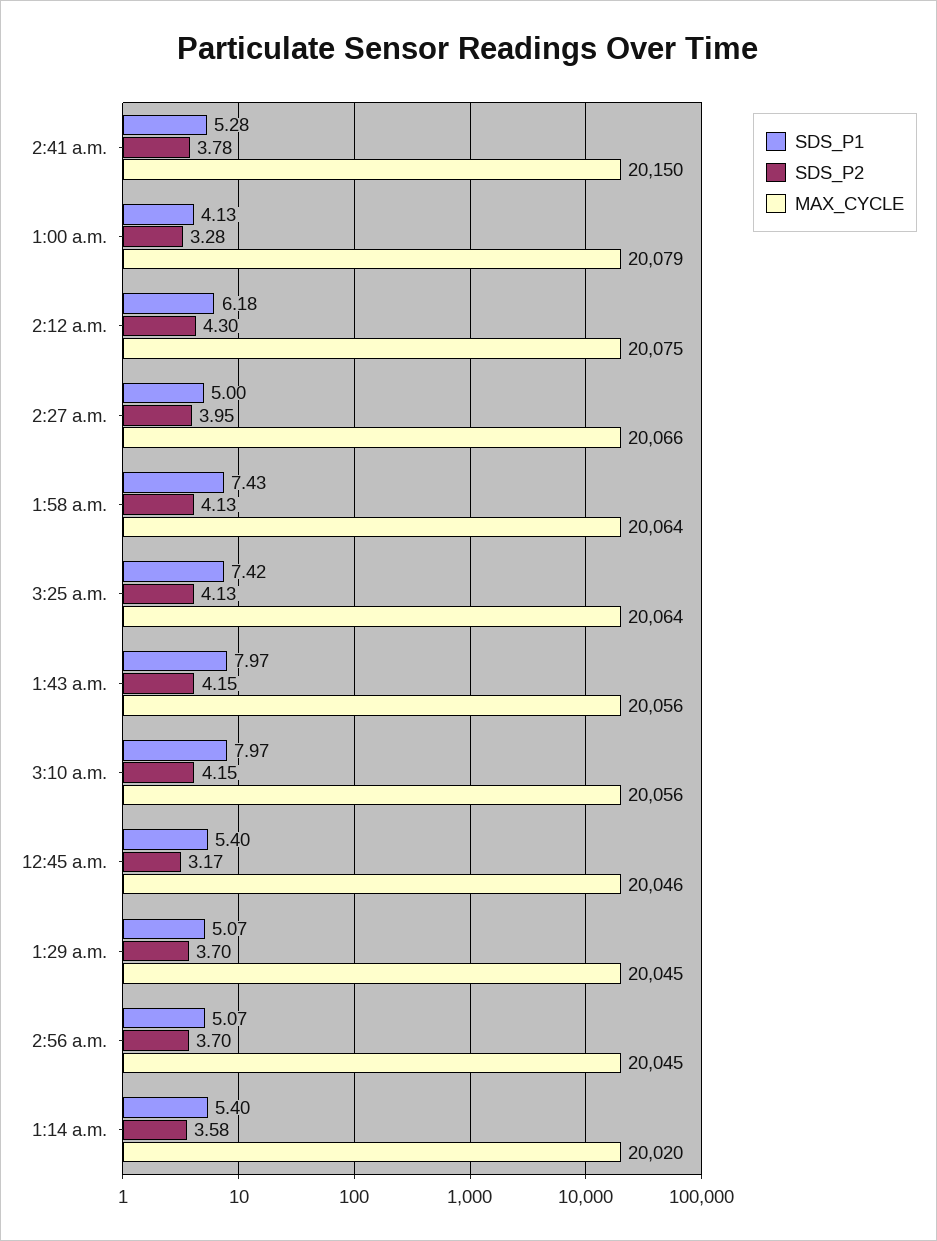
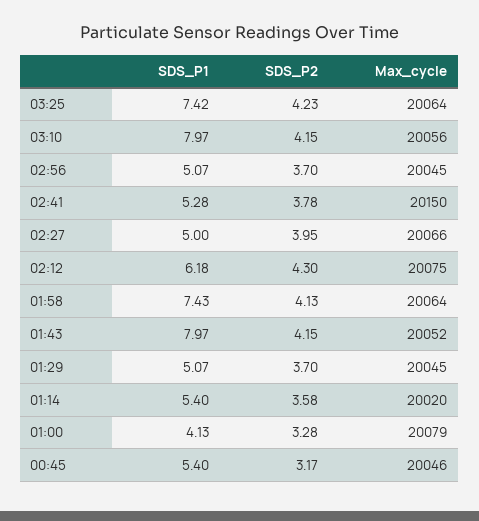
  {
    "SDS_P1": {
      "2:41 a.m.": 5.28,
      "1:00 a.m.": 4.13,
      "2:12 a.m.": 6.18,
      "2:27 a.m.": 5,
      "1:58 a.m.": 7.43,
      "3:25 a.m.": 7.42,
      "1:43 a.m.": 7.97,
      "3:10 a.m.": 7.97,
      "12:45 a.m.": 5.4,
      "1:29 a.m.": 5.07,
      "2:56 a.m.": 5.07,
      "1:14 a.m.": 5.4
    },
    "SDS_P2": {
      "2:41 a.m.": 3.78,
      "1:00 a.m.": 3.28,
      "2:12 a.m.": 4.3,
      "2:27 a.m.": 3.95,
      "1:58 a.m.": 4.13,
-     "3:25 a.m.": 4.13,
+     "3:25 a.m.": 4.23,
      "1:43 a.m.": 4.15,
      "3:10 a.m.": 4.15,
      "12:45 a.m.": 3.17,
      "1:29 a.m.": 3.7,
      "2:56 a.m.": 3.7,
      "1:14 a.m.": 3.58
    },
    "MAX_CYCLE": {
      "2:41 a.m.": 20150,
      "1:00 a.m.": 20079,
      "2:12 a.m.": 20075,
      "2:27 a.m.": 20066,
      "1:58 a.m.": 20064,
      "3:25 a.m.": 20064,
-     "1:43 a.m.": 20056,
+     "1:43 a.m.": 20052,
      "3:10 a.m.": 20056,
      "12:45 a.m.": 20046,
      "1:29 a.m.": 20045,
      "2:56 a.m.": 20045,
      "1:14 a.m.": 20020
    }
  }

